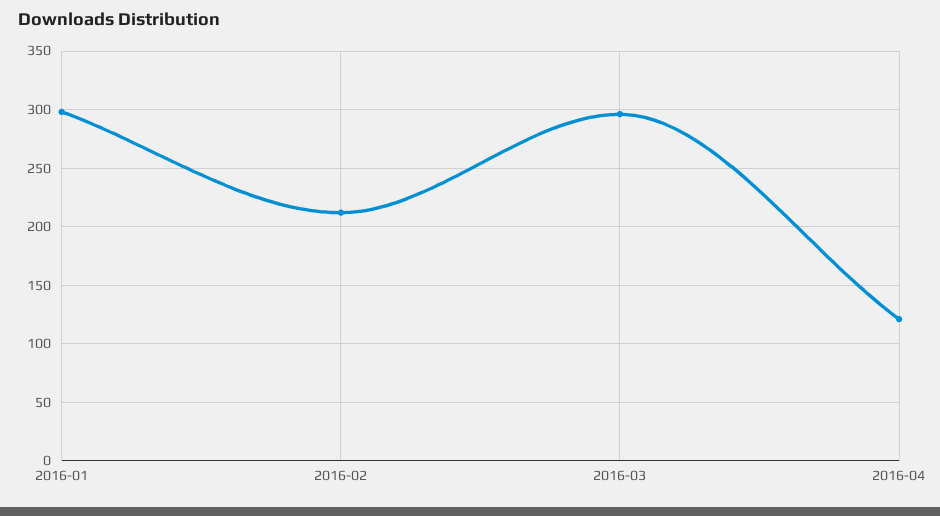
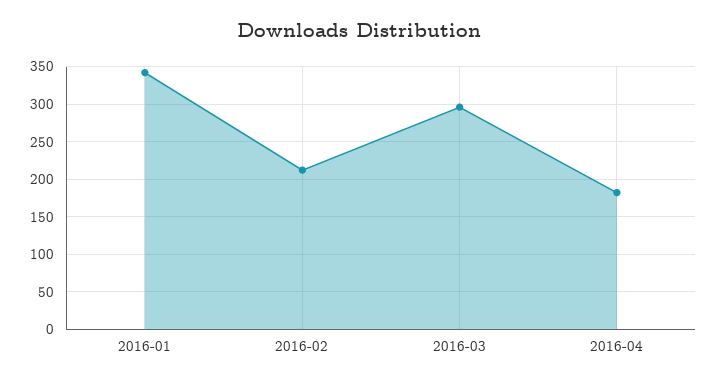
  {
-   "2016-01": 300,
+   "2016-01": 340,
    "2016-02": 210,
    "2016-03": 300,
-   "2016-04": 120
+   "2016-04": 180
  }

